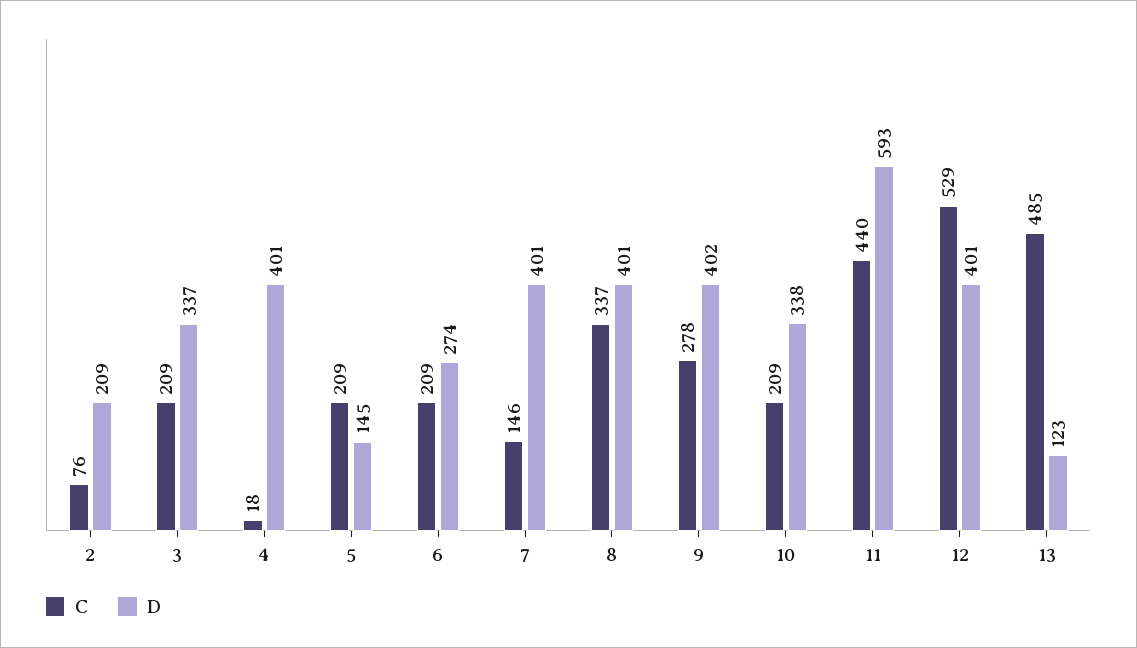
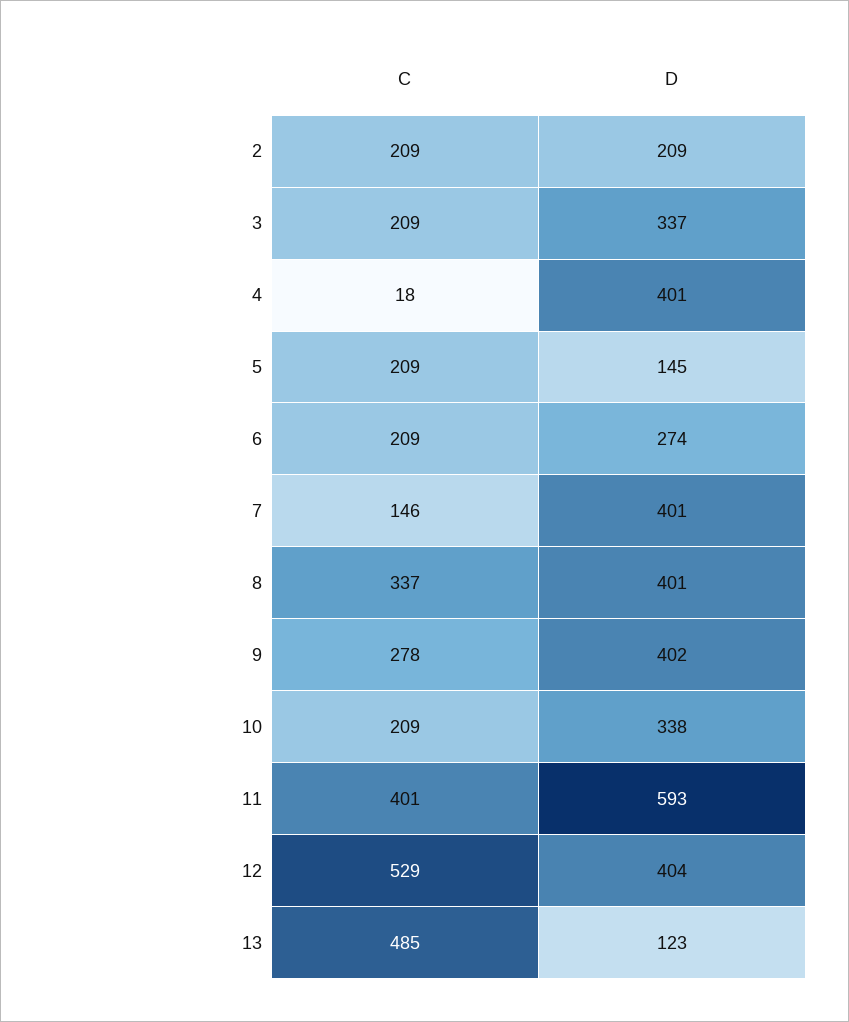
  {
    "C": {
-     "2": 76,
+     "2": 209,
      "3": 209,
      "4": 18,
      "5": 209,
      "6": 209,
      "7": 146,
      "8": 337,
      "9": 278,
      "10": 209,
-     "11": 440,
+     "11": 401,
      "12": 529,
      "13": 485
    },
    "D": {
      "2": 209,
      "3": 337,
      "4": 401,
      "5": 145,
      "6": 274,
      "7": 401,
      "8": 401,
      "9": 402,
      "10": 338,
      "11": 593,
-     "12": 401,
+     "12": 404,
      "13": 123
    }
  }

